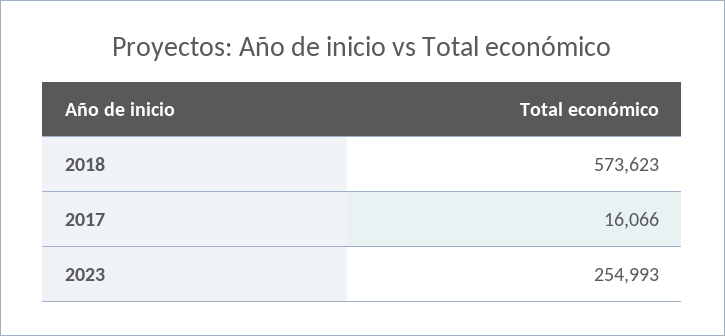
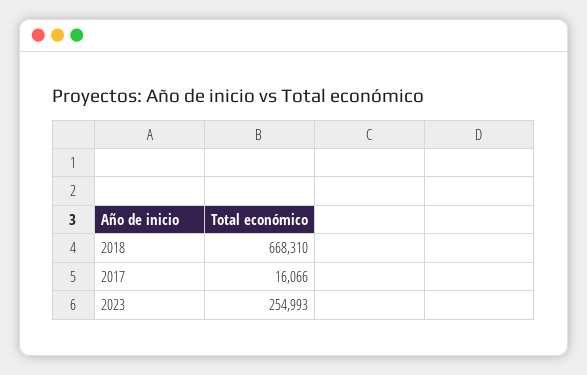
  {
-   "2018": 573623,
+   "2018": 668310,
    "2017": 16066,
    "2023": 254993
  }

